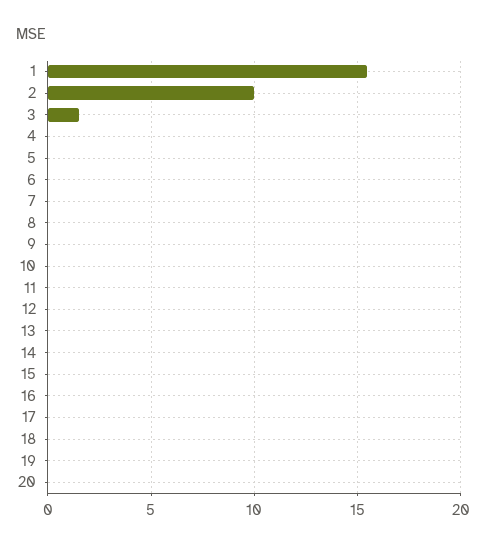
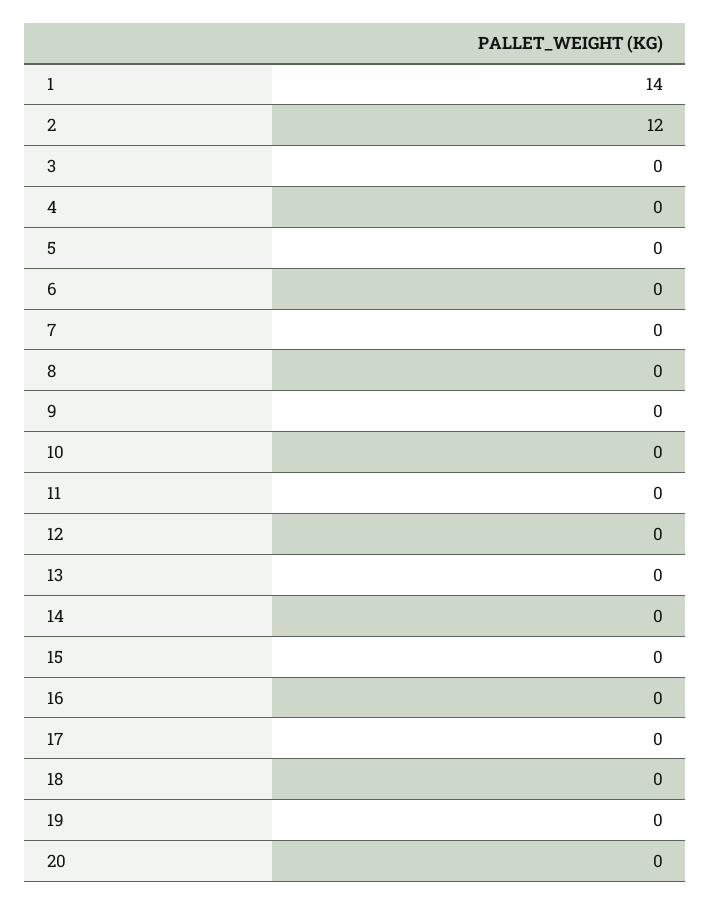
  {
-   "1": 15.5,
+   "1": 14,
-   "2": 10,
+   "2": 12,
-   "3": 1.5,
+   "3": 0,
    "4": 0,
    "5": 0,
    "6": 0,
    "7": 0,
    "8": 0,
    "9": 0,
    "10": 0,
    "11": 0,
    "12": 0,
    "13": 0,
    "14": 0,
    "15": 0,
    "16": 0,
    "17": 0,
    "18": 0,
    "19": 0,
    "20": 0
  }

